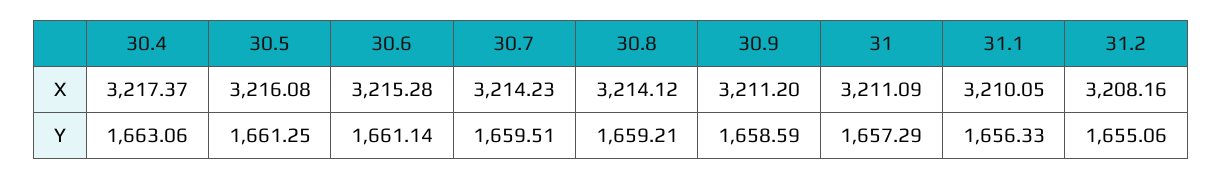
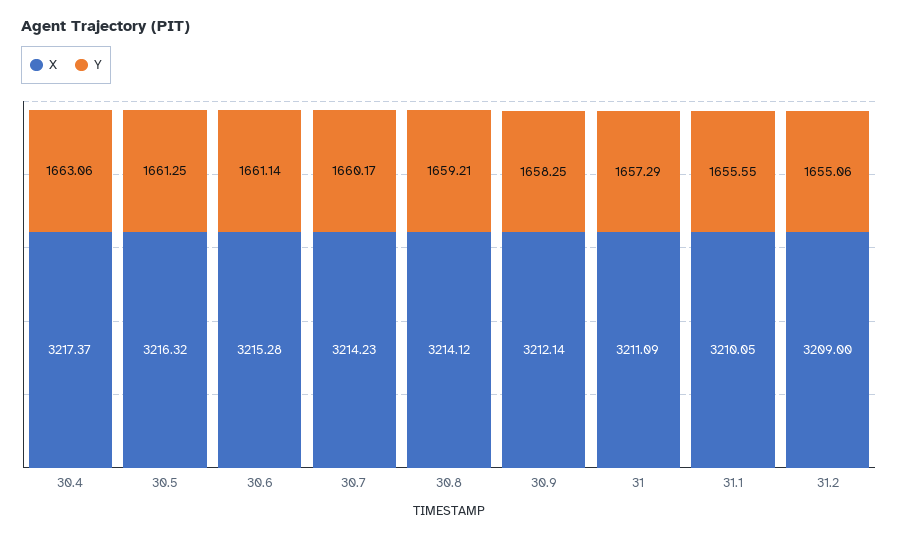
  {
    "X": {
      "30.4": 3217.37,
-     "30.5": 3216.08,
+     "30.5": 3216.32,
      "30.6": 3215.28,
      "30.7": 3214.23,
      "30.8": 3214.12,
-     "30.9": 3211.2,
+     "30.9": 3212.14,
      "31": 3211.09,
      "31.1": 3210.05,
-     "31.2": 3208.16
+     "31.2": 3209
    },
    "Y": {
      "30.4": 1663.06,
      "30.5": 1661.25,
      "30.6": 1661.14,
-     "30.7": 1659.51,
+     "30.7": 1660.17,
      "30.8": 1659.21,
-     "30.9": 1658.59,
+     "30.9": 1658.25,
      "31": 1657.29,
-     "31.1": 1656.33,
+     "31.1": 1655.55,
      "31.2": 1655.06
    }
  }

